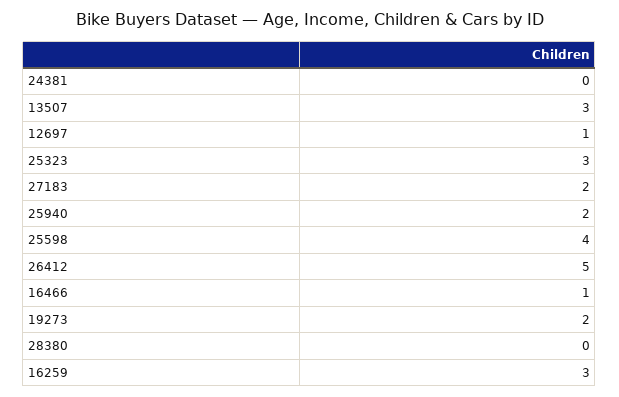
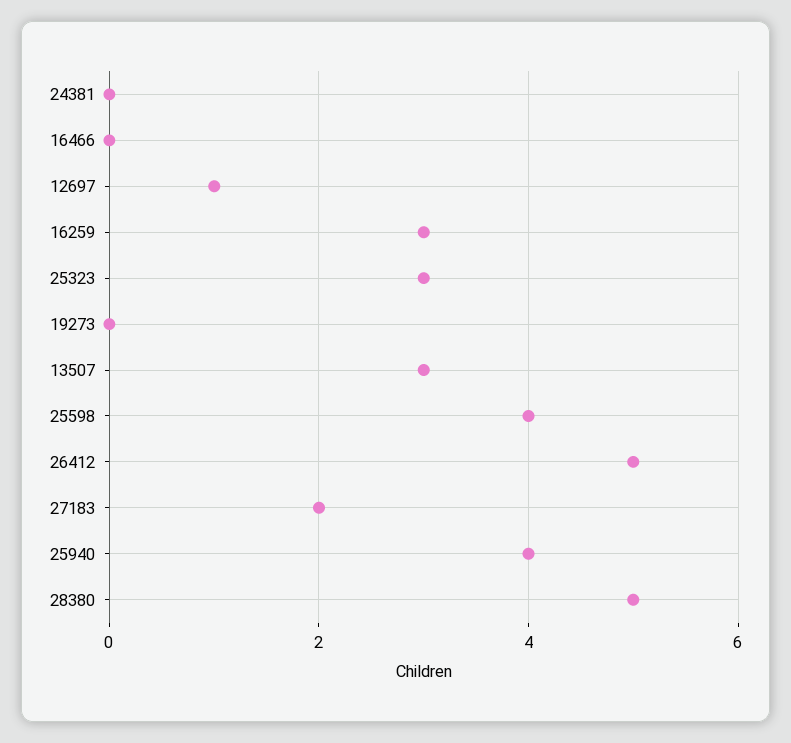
  {
    "24381": 0,
    "13507": 3,
    "12697": 1,
    "25323": 3,
    "27183": 2,
-   "25940": 2,
+   "25940": 4,
    "25598": 4,
    "26412": 5,
-   "16466": 1,
+   "16466": 0,
-   "19273": 2,
+   "19273": 0,
-   "28380": 0,
+   "28380": 5,
    "16259": 3
  }

